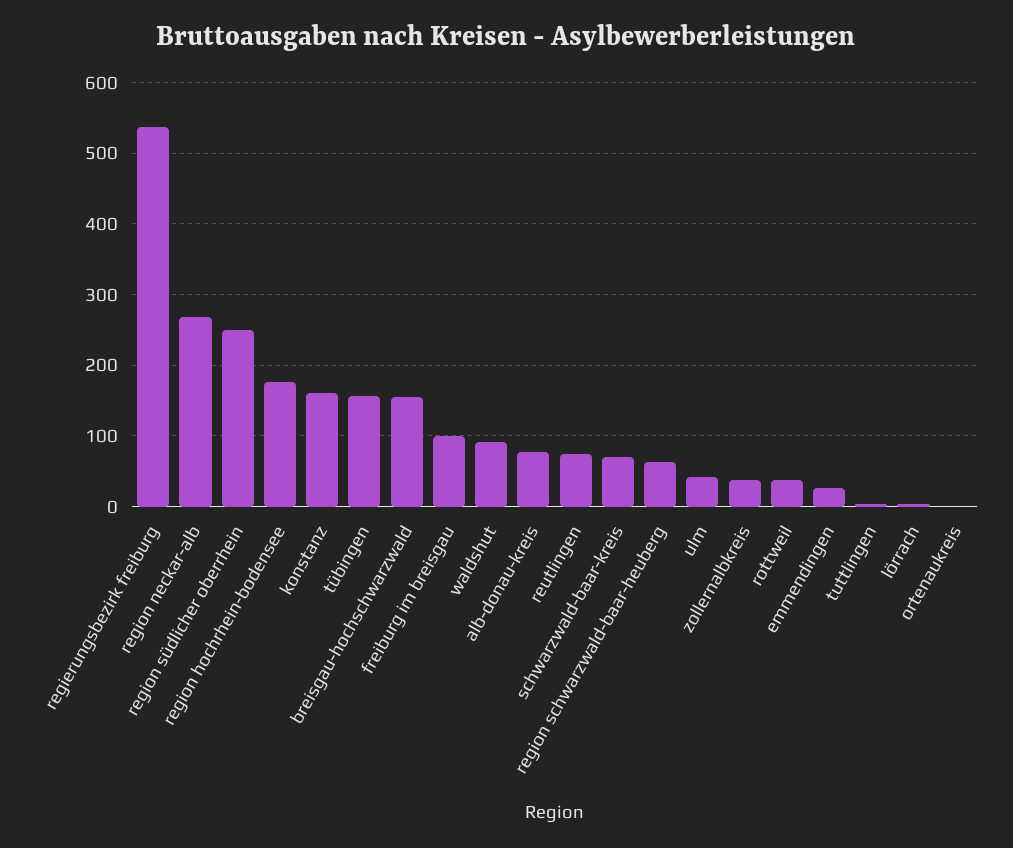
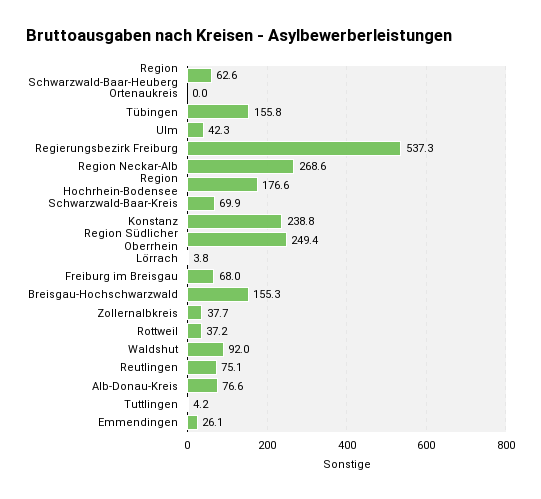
  {
    "regierungsbezirk freiburg": 537.3,
    "region neckar-alb": 268.6,
    "region südlicher oberrhein": 249.4,
    "region hochrhein-bodensee": 176.6,
-   "konstanz": 160,
+   "konstanz": 238.8,
    "tübingen": 155.8,
    "breisgau-hochschwarzwald": 155.3,
-   "freiburg im breisgau": 100,
+   "freiburg im breisgau": 68,
    "waldshut": 92,
    "alb-donau-kreis": 76.6,
    "reutlingen": 75.1,
    "schwarzwald-baar-kreis": 69.9,
    "region schwarzwald-baar-heuberg": 62.6,
    "ulm": 42.3,
    "zollernalbkreis": 37.7,
    "rottweil": 37.2,
    "emmendingen": 26.1,
    "tuttlingen": 4.2,
    "lörrach": 3.8,
    "ortenaukreis": 0
  }

